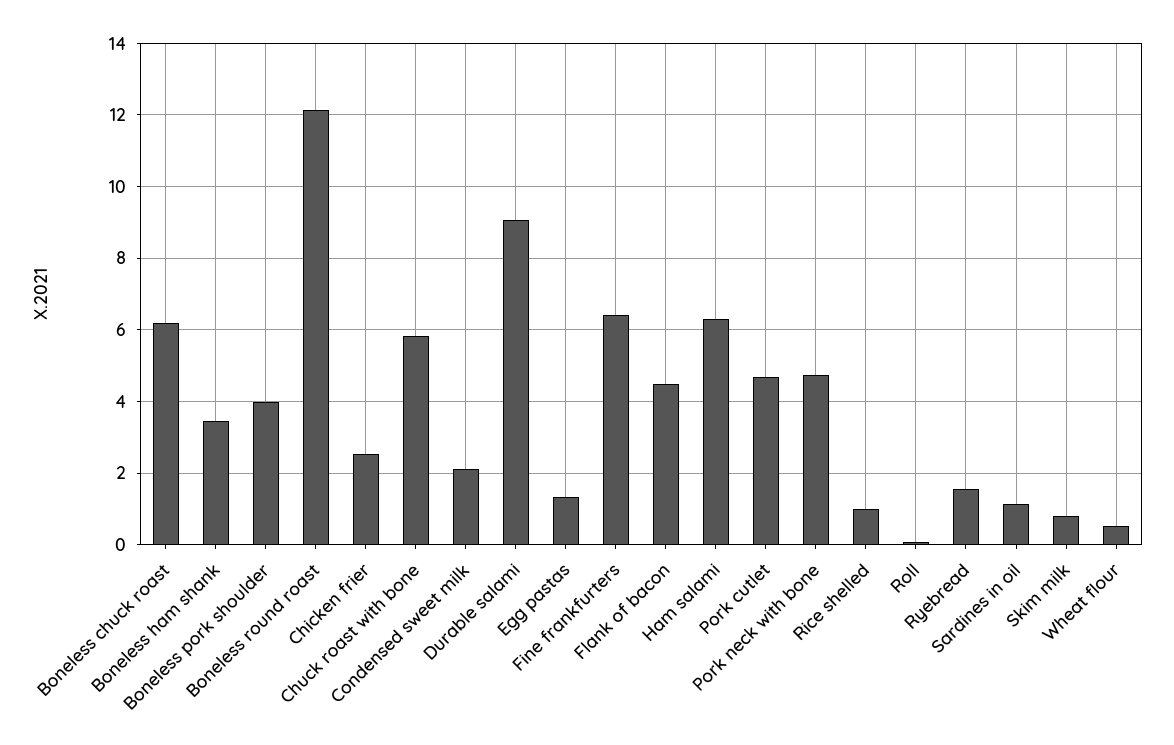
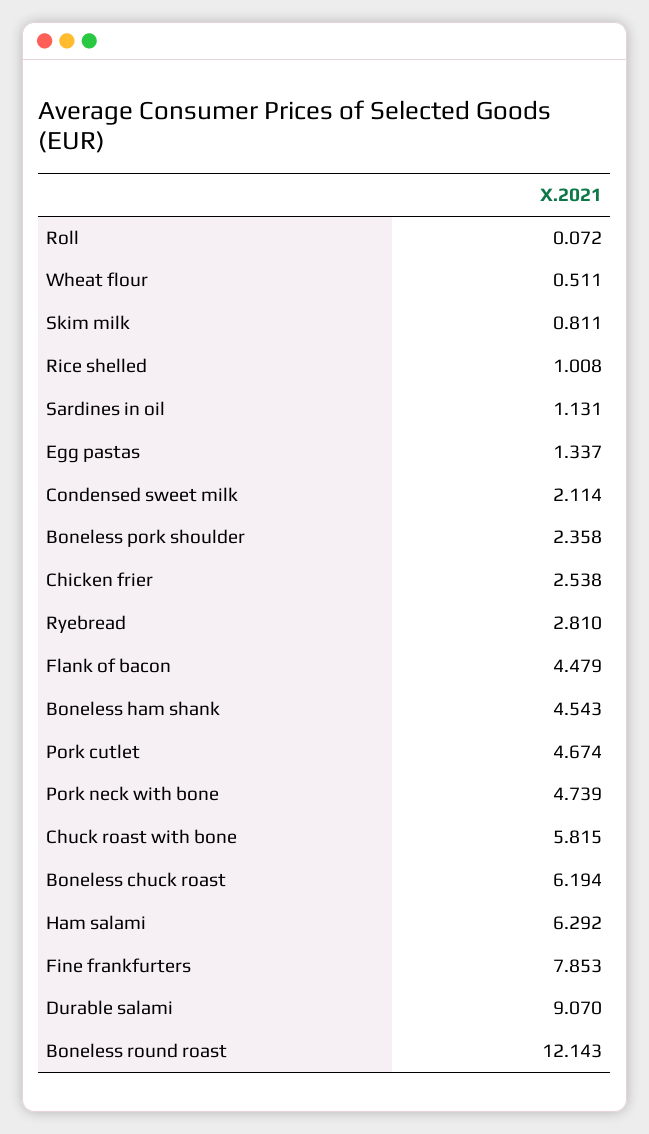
  {
    "Boneless chuck roast": 6.194,
-   "Boneless ham shank": 3.4,
+   "Boneless ham shank": 4.543,
-   "Boneless pork shoulder": 4,
+   "Boneless pork shoulder": 2.358,
    "Boneless round roast": 12.143,
    "Chicken frier": 2.538,
    "Chuck roast with bone": 5.815,
    "Condensed sweet milk": 2.114,
    "Durable salami": 9.07,
    "Egg pastas": 1.337,
-   "Fine frankfurters": 6.4,
+   "Fine frankfurters": 7.853,
    "Flank of bacon": 4.479,
    "Ham salami": 6.292,
    "Pork cutlet": 4.674,
    "Pork neck with bone": 4.739,
    "Rice shelled": 1.008,
    "Roll": 0.072,
-   "Ryebread": 1.6,
+   "Ryebread": 2.81,
    "Sardines in oil": 1.131,
    "Skim milk": 0.811,
    "Wheat flour": 0.511
  }

